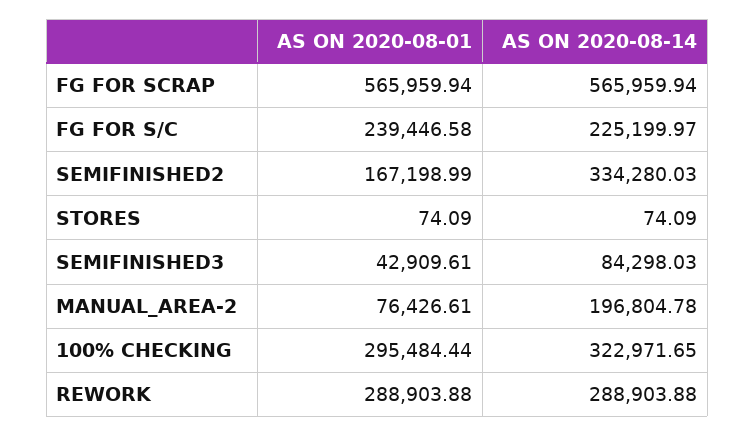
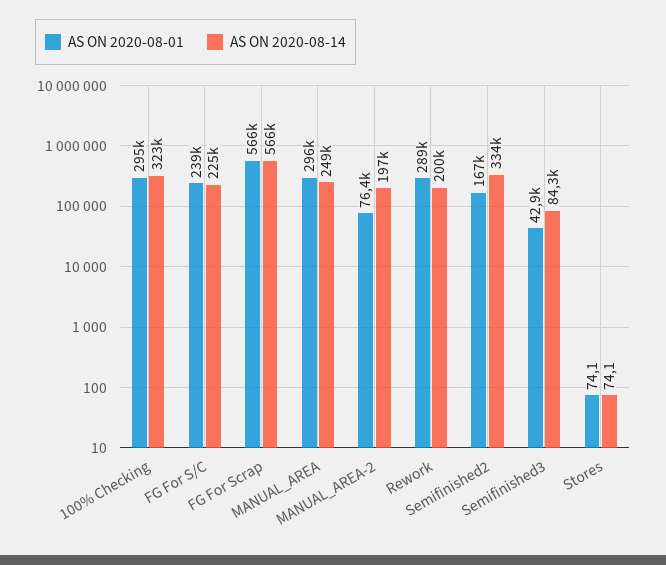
  {
    "AS ON 2020-08-01": {
      "FG FOR SCRAP": 565959.94,
      "FG FOR S/C": 239446.58,
      "SEMIFINISHED2": 167198.99,
      "STORES": 74.09,
      "SEMIFINISHED3": 42909.61,
      "MANUAL_AREA-2": 76426.61,
      "100% CHECKING": 295484.44,
-     "REWORK": 288903.88
+     "REWORK": 288903.88,
+     "MANUAL_AREA": 296000
    },
    "AS ON 2020-08-14": {
      "FG FOR SCRAP": 565959.94,
      "FG FOR S/C": 225199.97,
      "SEMIFINISHED2": 334280.03,
      "STORES": 74.09,
      "SEMIFINISHED3": 84298.03,
      "MANUAL_AREA-2": 196804.78,
      "100% CHECKING": 322971.65,
-     "REWORK": 288903.88
+     "REWORK": 200000,
+     "MANUAL_AREA": 249000
    }
  }

